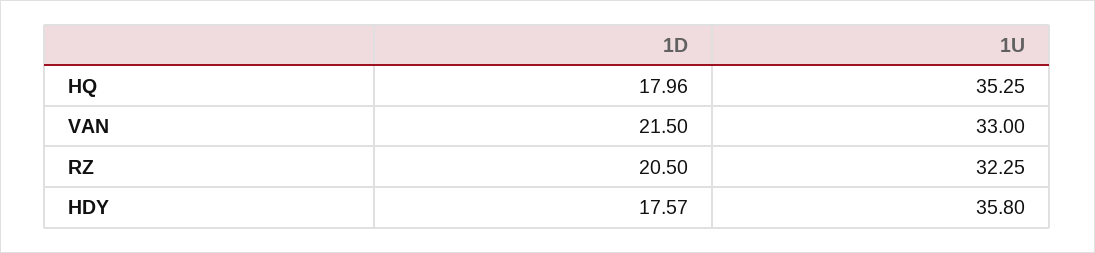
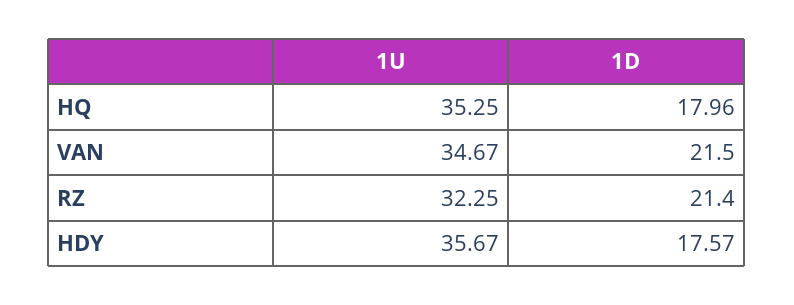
  {
    "1D": {
      "HQ": 17.96,
      "VAN": 21.5,
-     "RZ": 20.5,
+     "RZ": 21.4,
      "HDY": 17.57
    },
    "1U": {
      "HQ": 35.25,
-     "VAN": 33,
+     "VAN": 34.67,
      "RZ": 32.25,
-     "HDY": 35.8
+     "HDY": 35.67
    }
  }

